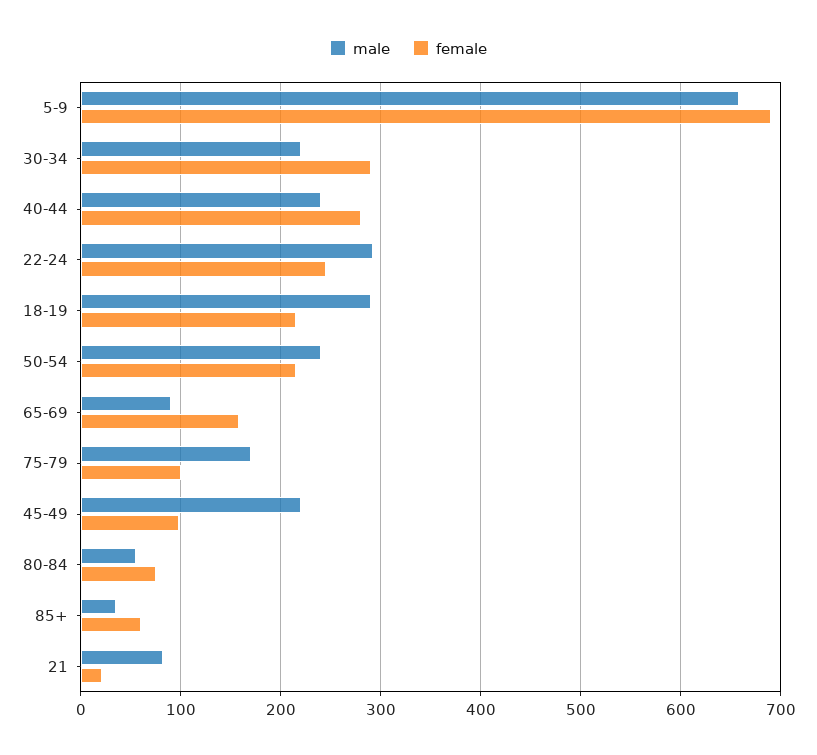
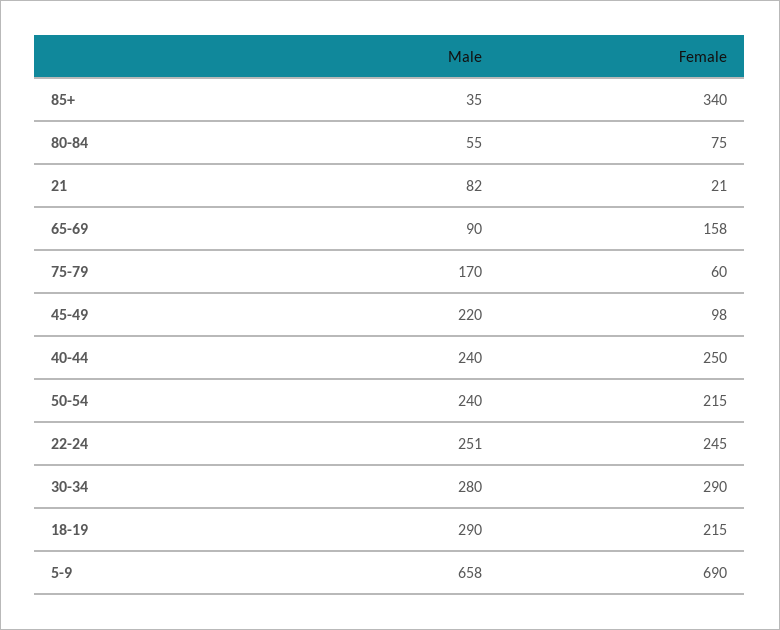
  {
    "male": {
      "5-9": 658,
-     "30-34": 220,
+     "30-34": 280,
      "40-44": 240,
-     "22-24": 290,
+     "22-24": 251,
      "18-19": 290,
      "50-54": 240,
      "65-69": 90,
      "75-79": 170,
      "45-49": 220,
      "80-84": 55,
      "85+": 35,
      "21": 82
    },
    "female": {
      "5-9": 690,
      "30-34": 290,
-     "40-44": 280,
+     "40-44": 250,
      "22-24": 245,
      "18-19": 215,
      "50-54": 215,
      "65-69": 158,
-     "75-79": 100,
+     "75-79": 60,
      "45-49": 98,
      "80-84": 75,
-     "85+": 60,
+     "85+": 340,
      "21": 21
    }
  }

